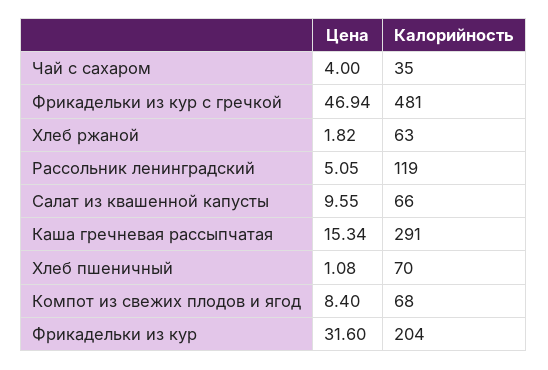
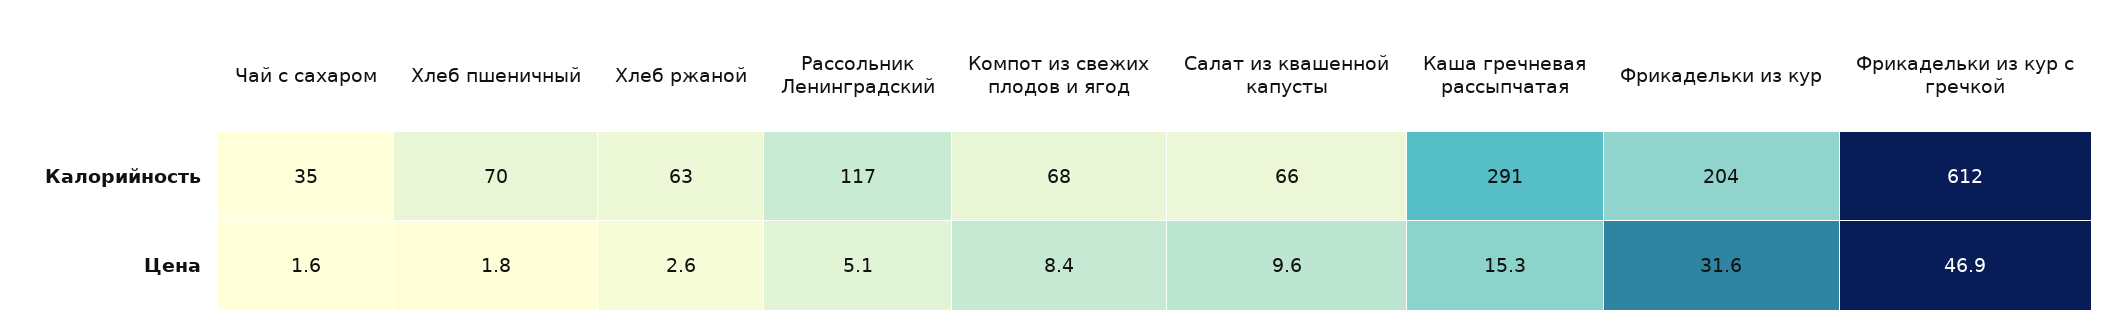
  {
    "Цена": {
-     "Чай с сахаром": 4,
+     "Чай с сахаром": 1.6,
      "Фрикадельки из кур с гречкой": 46.94,
-     "Хлеб ржаной": 1.82,
+     "Хлеб ржаной": 2.6,
      "Рассольник ленинградский": 5.05,
      "Салат из квашенной капусты": 9.55,
      "Каша гречневая рассыпчатая": 15.34,
-     "Хлеб пшеничный": 1.08,
+     "Хлеб пшеничный": 1.8,
      "Компот из свежих плодов и ягод": 8.4,
      "Фрикадельки из кур": 31.6
    },
    "Калорийность": {
      "Чай с сахаром": 35,
-     "Фрикадельки из кур с гречкой": 481,
+     "Фрикадельки из кур с гречкой": 612,
      "Хлеб ржаной": 63,
-     "Рассольник ленинградский": 119,
+     "Рассольник ленинградский": 117,
      "Салат из квашенной капусты": 66,
      "Каша гречневая рассыпчатая": 291,
      "Хлеб пшеничный": 70,
      "Компот из свежих плодов и ягод": 68,
      "Фрикадельки из кур": 204
    }
  }

